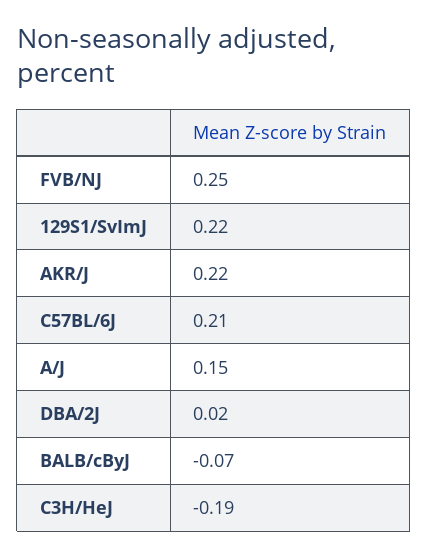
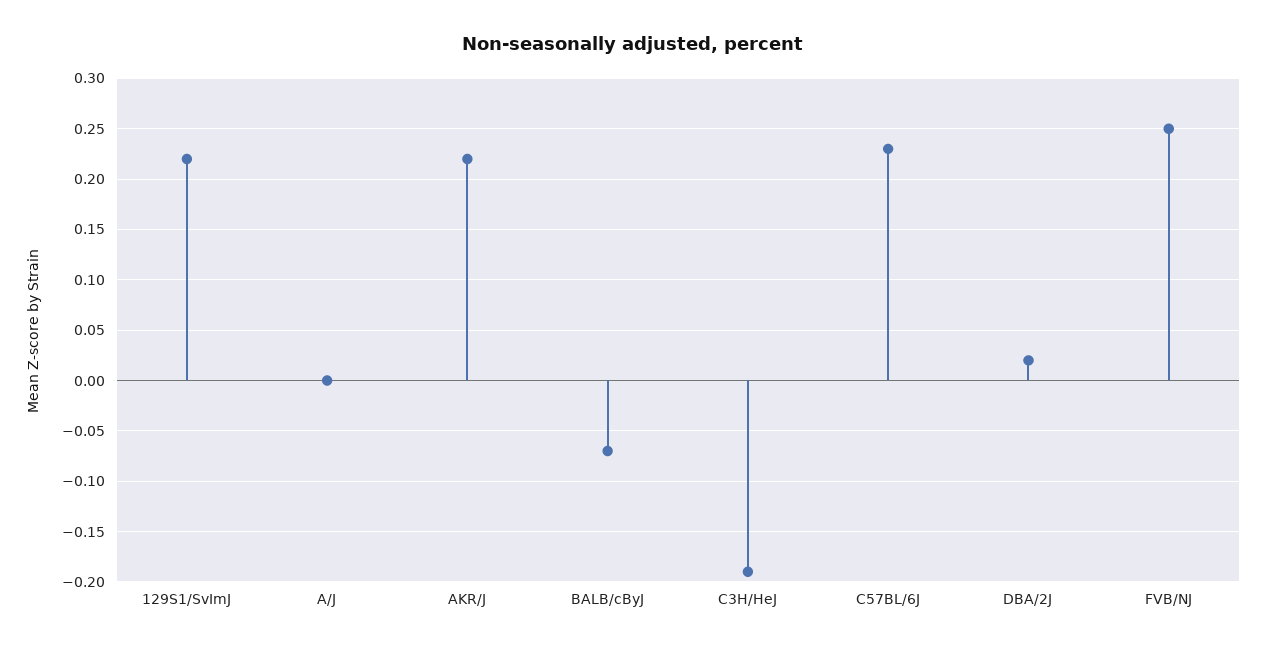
  {
    "FVB/NJ": 0.25,
    "129S1/SvImJ": 0.22,
    "AKR/J": 0.22,
-   "C57BL/6J": 0.21,
+   "C57BL/6J": 0.23,
-   "A/J": 0.15,
+   "A/J": 0,
    "DBA/2J": 0.02,
    "BALB/cByJ": -0.07,
    "C3H/HeJ": -0.19
  }

